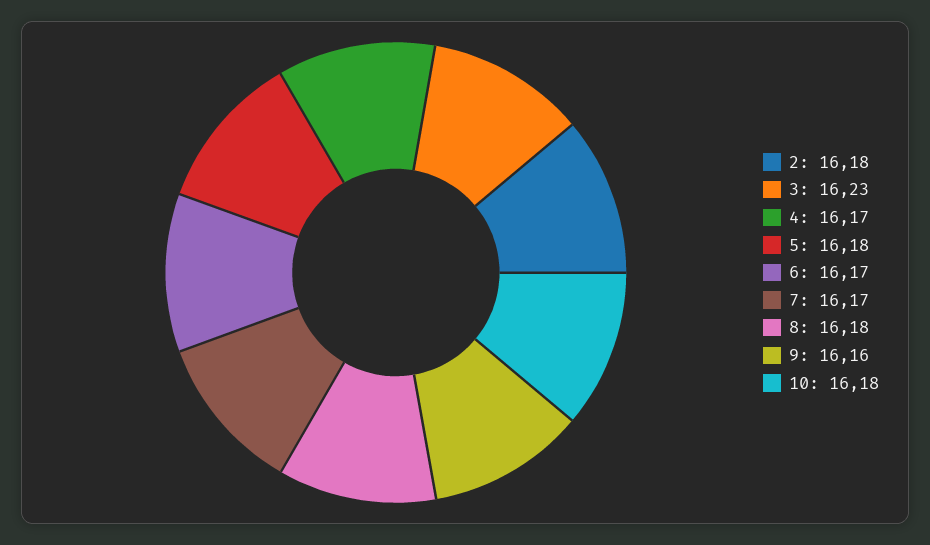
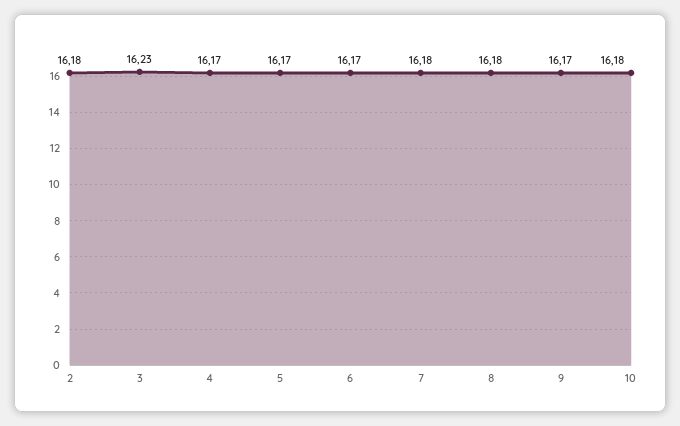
  {
    "2": 16.18,
    "3": 16.23,
    "4": 16.17,
-   "5": 16.18,
+   "5": 16.17,
    "6": 16.17,
-   "7": 16.17,
+   "7": 16.18,
    "8": 16.18,
-   "9": 16.16,
+   "9": 16.17,
    "10": 16.18
  }

